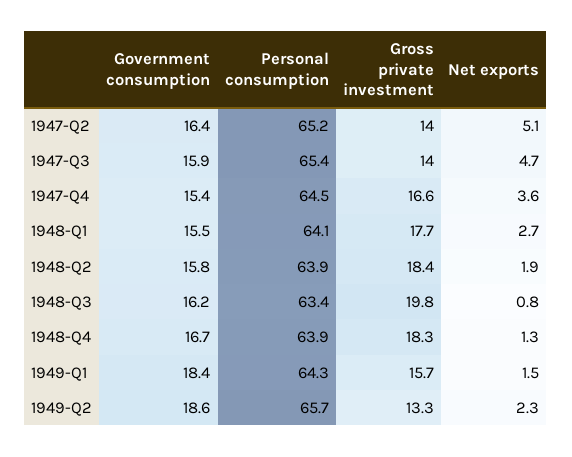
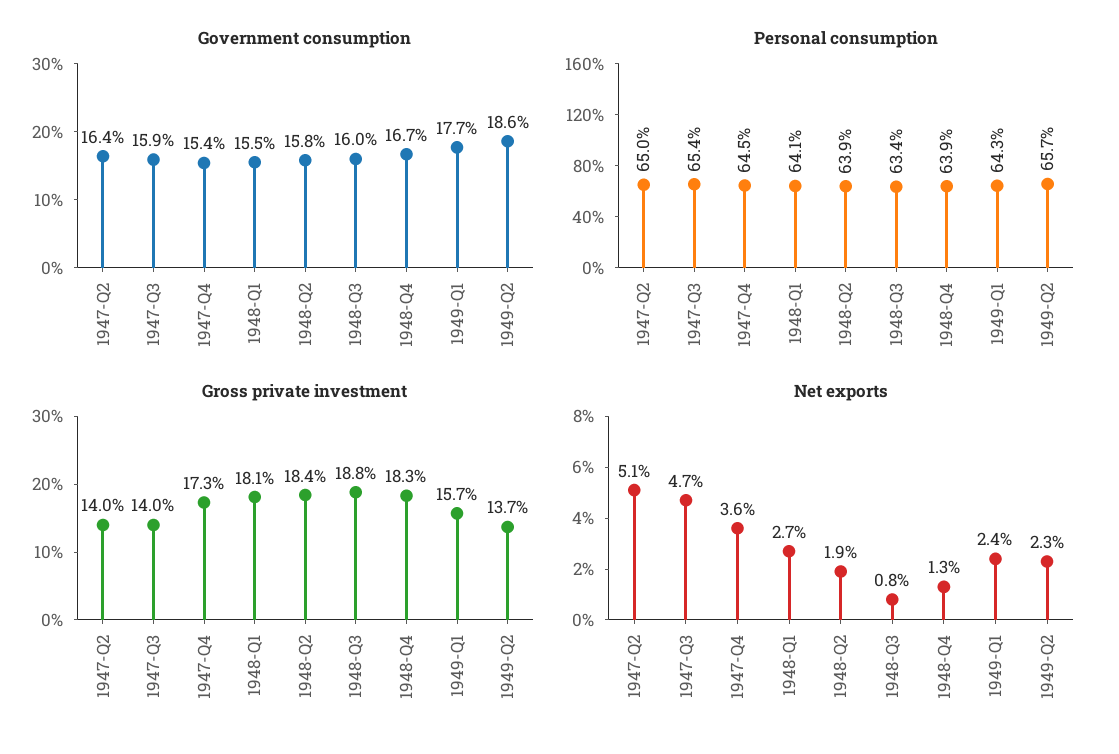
  {
    "Government consumption": {
      "1947-Q2": 16.4,
      "1947-Q3": 15.9,
      "1947-Q4": 15.4,
      "1948-Q1": 15.5,
      "1948-Q2": 15.8,
-     "1948-Q3": 16.2,
+     "1948-Q3": 16,
      "1948-Q4": 16.7,
-     "1949-Q1": 18.4,
+     "1949-Q1": 17.7,
      "1949-Q2": 18.6
    },
    "Personal consumption": {
-     "1947-Q2": 65.2,
+     "1947-Q2": 65,
      "1947-Q3": 65.4,
      "1947-Q4": 64.5,
      "1948-Q1": 64.1,
      "1948-Q2": 63.9,
      "1948-Q3": 63.4,
      "1948-Q4": 63.9,
      "1949-Q1": 64.3,
      "1949-Q2": 65.7
    },
    "Gross private investment": {
      "1947-Q2": 14,
      "1947-Q3": 14,
-     "1947-Q4": 16.6,
+     "1947-Q4": 17.3,
-     "1948-Q1": 17.7,
+     "1948-Q1": 18.1,
      "1948-Q2": 18.4,
-     "1948-Q3": 19.8,
+     "1948-Q3": 18.8,
      "1948-Q4": 18.3,
      "1949-Q1": 15.7,
-     "1949-Q2": 13.3
+     "1949-Q2": 13.7
    },
    "Net exports": {
      "1947-Q2": 5.1,
      "1947-Q3": 4.7,
      "1947-Q4": 3.6,
      "1948-Q1": 2.7,
      "1948-Q2": 1.9,
      "1948-Q3": 0.8,
      "1948-Q4": 1.3,
-     "1949-Q1": 1.5,
+     "1949-Q1": 2.4,
      "1949-Q2": 2.3
    }
  }

